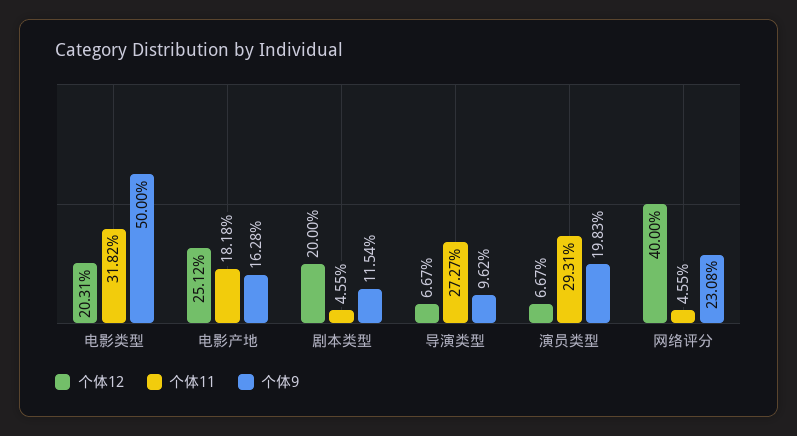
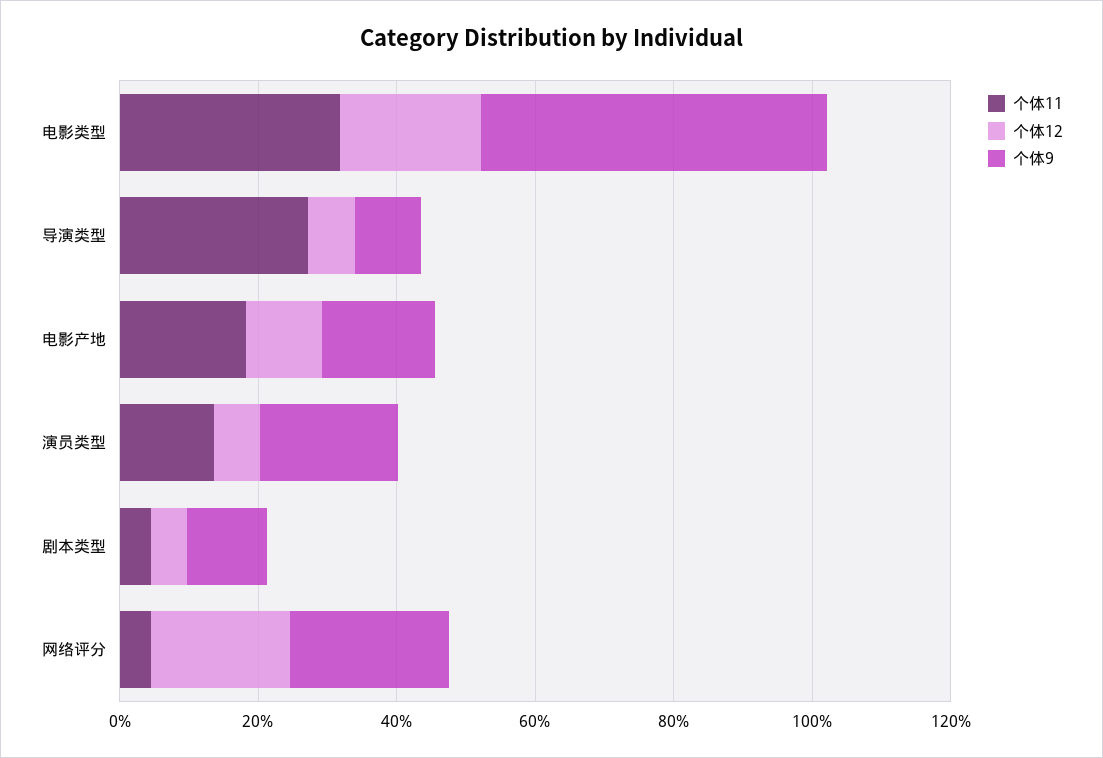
  {
    "个体12": {
      "电影类型": 20.31,
-     "电影产地": 25.12,
+     "电影产地": 10,
-     "剧本类型": 20,
+     "剧本类型": 5,
      "导演类型": 6.67,
      "演员类型": 6.67,
-     "网络评分": 40
+     "网络评分": 20
    },
    "个体11": {
      "电影类型": 31.82,
      "电影产地": 18.18,
      "剧本类型": 4.55,
      "导演类型": 27.27,
-     "演员类型": 29.31,
+     "演员类型": 15,
      "网络评分": 4.55
    },
    "个体9": {
      "电影类型": 50,
      "电影产地": 16.28,
      "剧本类型": 11.54,
      "导演类型": 9.62,
      "演员类型": 19.83,
      "网络评分": 23.08
    }
  }

